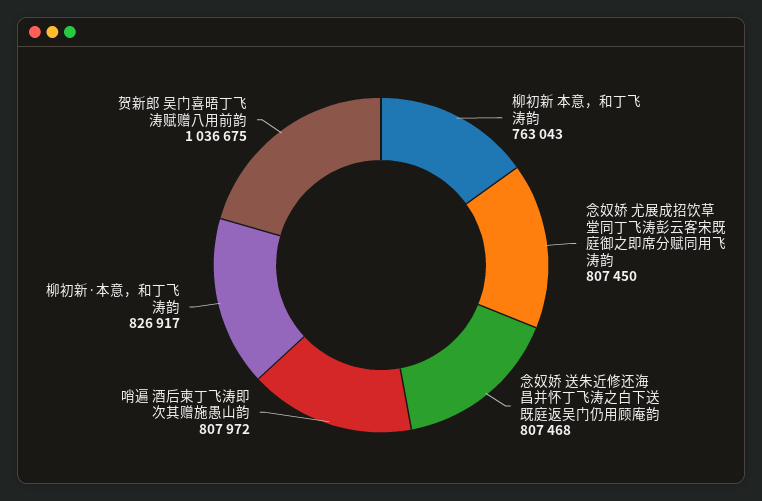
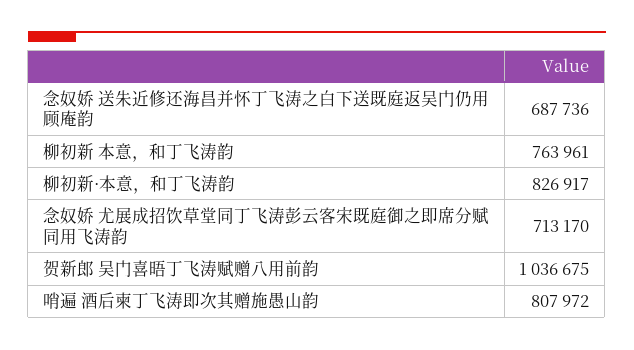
  {
-   "柳初新 本意，和丁飞涛韵": 763043,
+   "柳初新 本意，和丁飞涛韵": 763961,
-   "念奴娇 尤展成招饮草堂同丁飞涛彭云客宋既庭御之即席分赋同用飞涛韵": 807450,
+   "念奴娇 尤展成招饮草堂同丁飞涛彭云客宋既庭御之即席分赋同用飞涛韵": 713170,
-   "念奴娇 送朱近修还海昌并怀丁飞涛之白下送既庭返吴门仍用顾庵韵": 807468,
+   "念奴娇 送朱近修还海昌并怀丁飞涛之白下送既庭返吴门仍用顾庵韵": 687736,
    "哨遍 酒后柬丁飞涛即次其赠施愚山韵": 807972,
    "柳初新·本意，和丁飞涛韵": 826917,
    "贺新郎 吴门喜晤丁飞涛赋赠八用前韵": 1036675
  }

